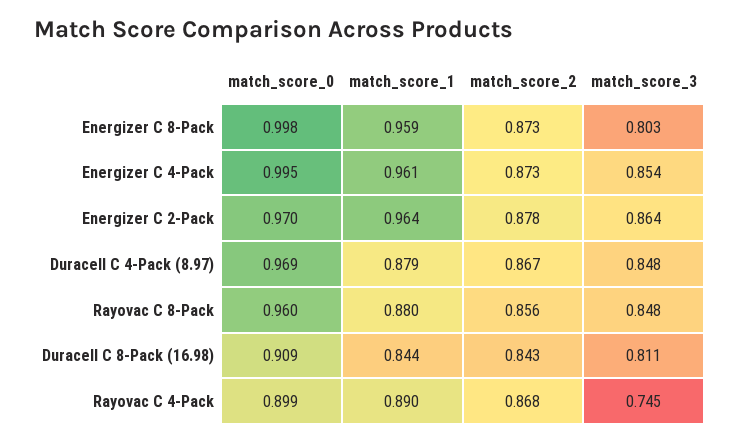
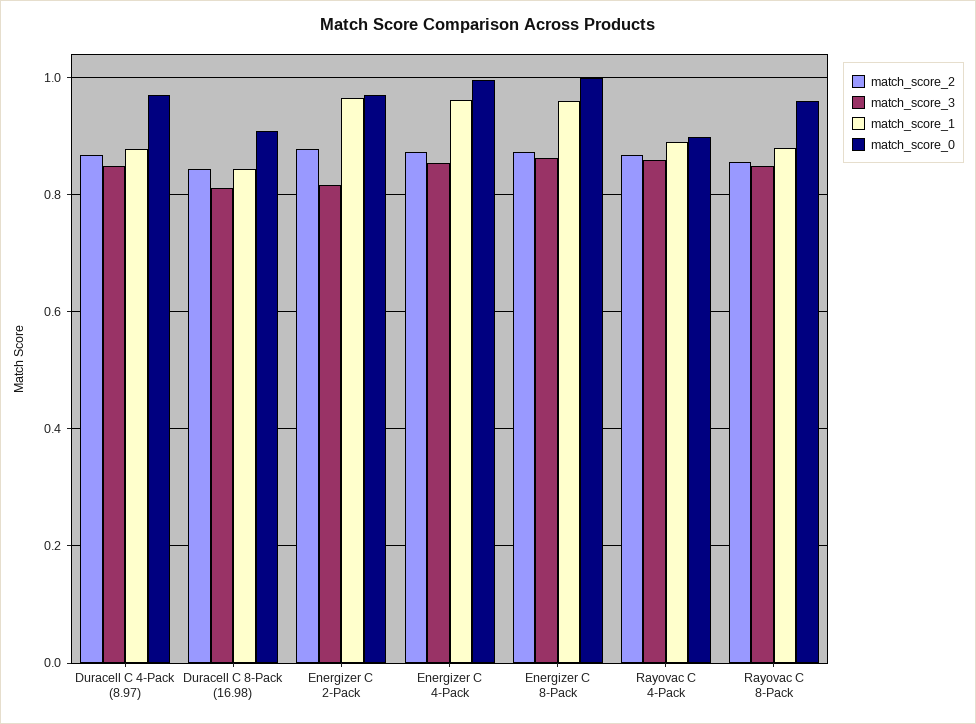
  {
    "match_score_0": {
      "Energizer C 8-Pack": 0.998,
      "Energizer C 4-Pack": 0.995,
      "Energizer C 2-Pack": 0.97,
      "Duracell C 4-Pack (8.97)": 0.969,
      "Rayovac C 8-Pack": 0.96,
      "Duracell C 8-Pack (16.98)": 0.909,
      "Rayovac C 4-Pack": 0.899
    },
    "match_score_1": {
      "Energizer C 8-Pack": 0.959,
      "Energizer C 4-Pack": 0.961,
      "Energizer C 2-Pack": 0.964,
      "Duracell C 4-Pack (8.97)": 0.879,
      "Rayovac C 8-Pack": 0.88,
      "Duracell C 8-Pack (16.98)": 0.844,
      "Rayovac C 4-Pack": 0.89
    },
    "match_score_2": {
      "Energizer C 8-Pack": 0.873,
      "Energizer C 4-Pack": 0.873,
      "Energizer C 2-Pack": 0.878,
      "Duracell C 4-Pack (8.97)": 0.867,
      "Rayovac C 8-Pack": 0.856,
      "Duracell C 8-Pack (16.98)": 0.843,
      "Rayovac C 4-Pack": 0.868
    },
    "match_score_3": {
-     "Energizer C 8-Pack": 0.803,
+     "Energizer C 8-Pack": 0.86,
      "Energizer C 4-Pack": 0.854,
-     "Energizer C 2-Pack": 0.864,
+     "Energizer C 2-Pack": 0.82,
      "Duracell C 4-Pack (8.97)": 0.848,
      "Rayovac C 8-Pack": 0.848,
      "Duracell C 8-Pack (16.98)": 0.811,
-     "Rayovac C 4-Pack": 0.745
+     "Rayovac C 4-Pack": 0.86
    }
  }

